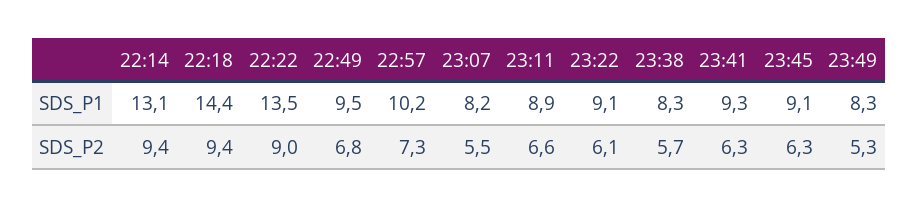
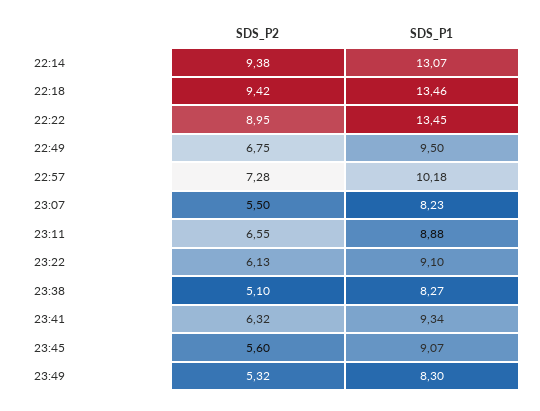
  {
    "22:14": {
      "SDS_P1": 13.07,
      "SDS_P2": 9.38
    },
    "22:18": {
-     "SDS_P1": 14.4,
+     "SDS_P1": 13.46,
      "SDS_P2": 9.42
    },
    "22:22": {
      "SDS_P1": 13.45,
      "SDS_P2": 8.95
    },
    "22:49": {
      "SDS_P1": 9.5,
      "SDS_P2": 6.75
    },
    "22:57": {
      "SDS_P1": 10.18,
      "SDS_P2": 7.28
    },
    "23:07": {
      "SDS_P1": 8.23,
      "SDS_P2": 5.5
    },
    "23:11": {
      "SDS_P1": 8.88,
      "SDS_P2": 6.55
    },
    "23:22": {
      "SDS_P1": 9.1,
      "SDS_P2": 6.13
    },
    "23:38": {
      "SDS_P1": 8.27,
-     "SDS_P2": 5.7
+     "SDS_P2": 5.1
    },
    "23:41": {
      "SDS_P1": 9.34,
      "SDS_P2": 6.32
    },
    "23:45": {
      "SDS_P1": 9.07,
-     "SDS_P2": 6.3
+     "SDS_P2": 5.6
    },
    "23:49": {
      "SDS_P1": 8.3,
      "SDS_P2": 5.32
    }
  }

